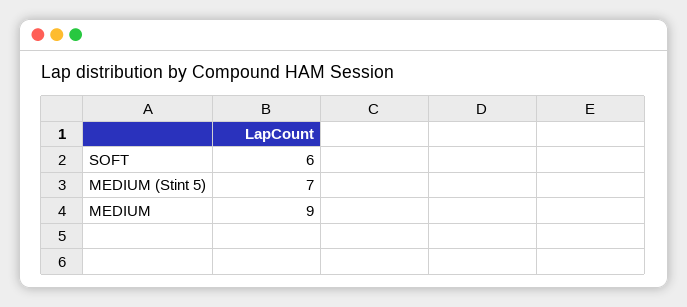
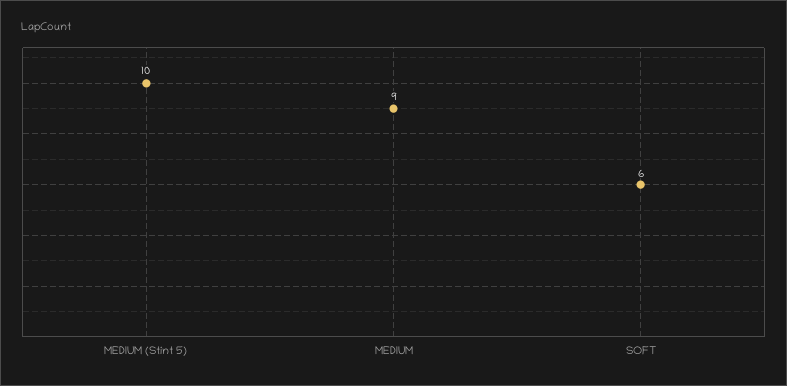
  {
    "SOFT": 6,
-   "MEDIUM (Stint 5)": 7,
+   "MEDIUM (Stint 5)": 10,
    "MEDIUM": 9
  }

